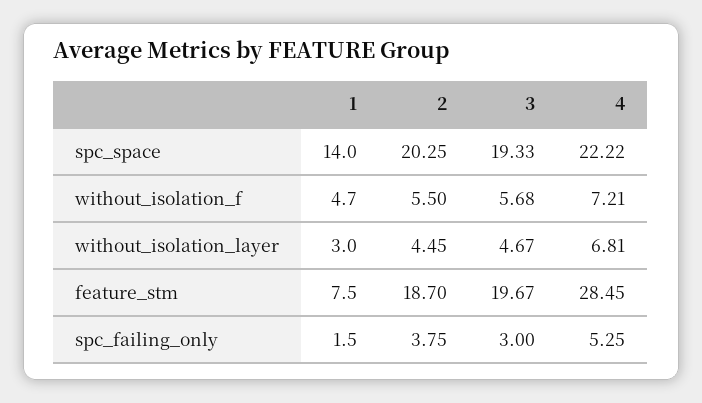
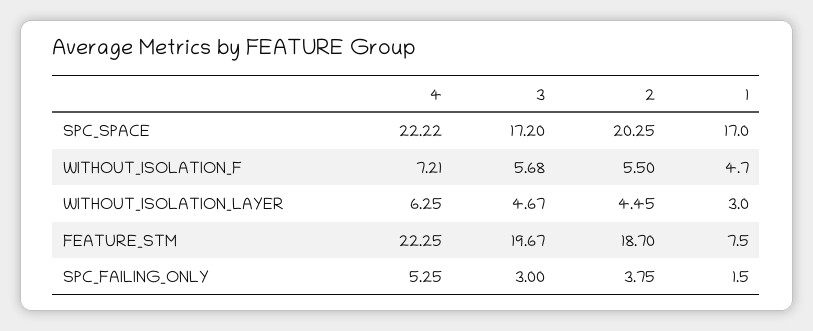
  {
    "1": {
-     "spc_space": 14,
+     "spc_space": 17,
      "without_isolation_f": 4.7,
      "without_isolation_layer": 3,
      "feature_stm": 7.5,
      "spc_failing_only": 1.5
    },
    "2": {
      "spc_space": 20.25,
      "without_isolation_f": 5.5,
      "without_isolation_layer": 4.45,
      "feature_stm": 18.7,
      "spc_failing_only": 3.75
    },
    "3": {
-     "spc_space": 19.33,
+     "spc_space": 17.2,
      "without_isolation_f": 5.68,
      "without_isolation_layer": 4.67,
      "feature_stm": 19.67,
      "spc_failing_only": 3
    },
    "4": {
      "spc_space": 22.22,
      "without_isolation_f": 7.21,
-     "without_isolation_layer": 6.81,
+     "without_isolation_layer": 6.25,
-     "feature_stm": 28.45,
+     "feature_stm": 22.25,
      "spc_failing_only": 5.25
    }
  }

